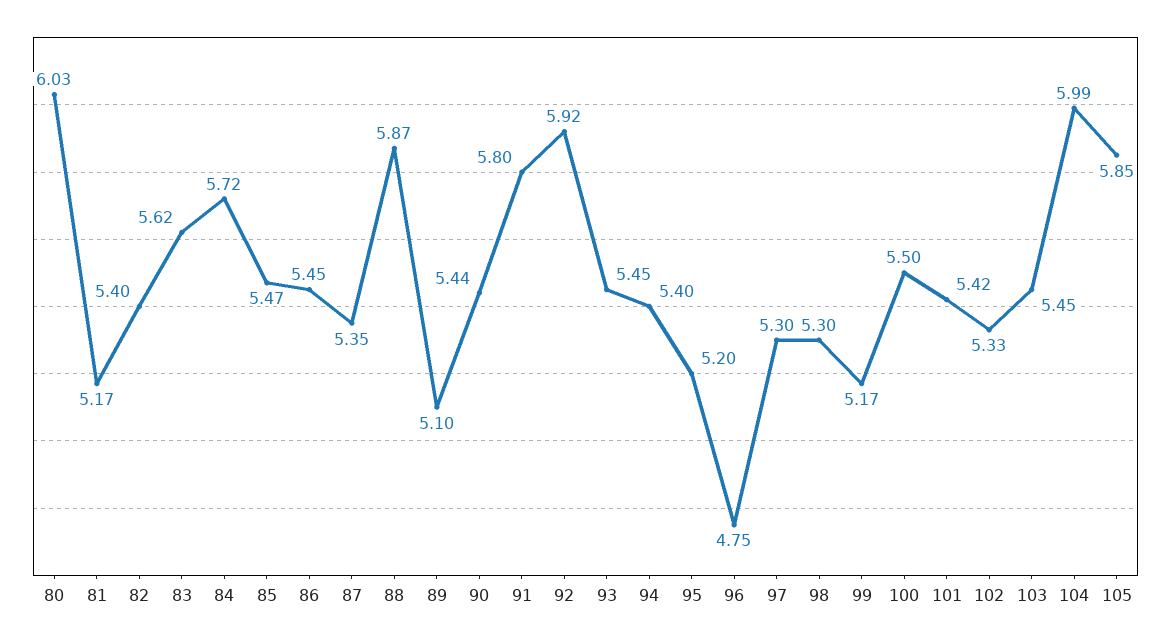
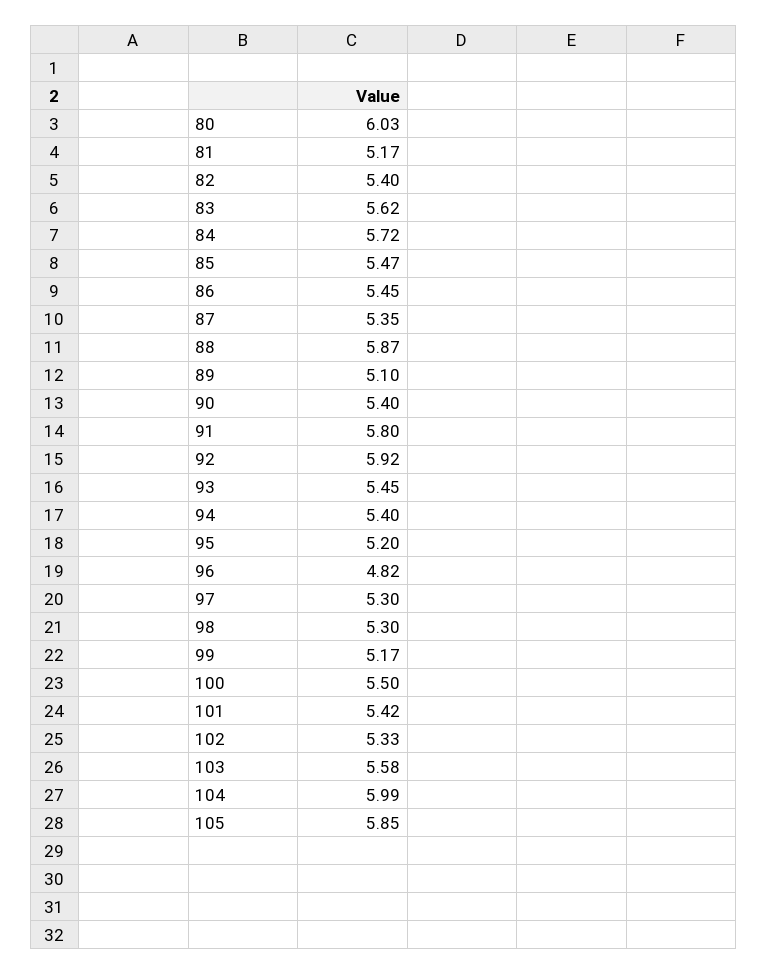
  {
    "80": 6.03,
    "81": 5.17,
    "82": 5.4,
    "83": 5.62,
    "84": 5.72,
    "85": 5.47,
    "86": 5.45,
    "87": 5.35,
    "88": 5.87,
    "89": 5.1,
-   "90": 5.44,
+   "90": 5.4,
    "91": 5.8,
    "92": 5.92,
    "93": 5.45,
    "94": 5.4,
    "95": 5.2,
-   "96": 4.75,
+   "96": 4.82,
    "97": 5.3,
    "98": 5.3,
    "99": 5.17,
    "100": 5.5,
    "101": 5.42,
    "102": 5.33,
-   "103": 5.45,
+   "103": 5.58,
    "104": 5.99,
    "105": 5.85
  }

